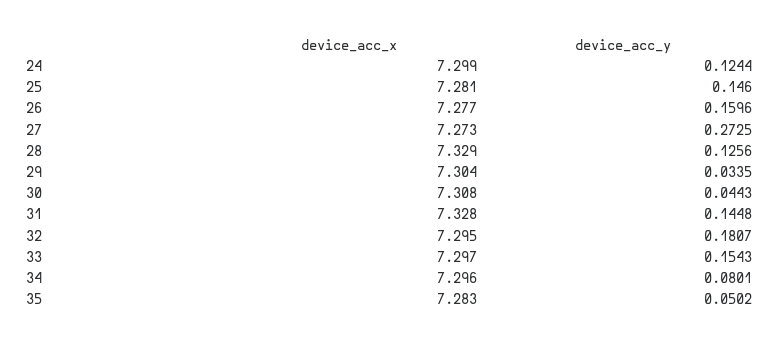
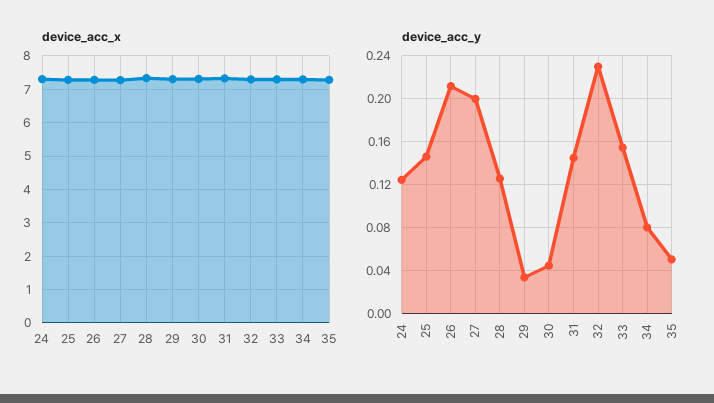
  {
    "device_acc_x": {
      "24": 7.299,
      "25": 7.281,
      "26": 7.277,
      "27": 7.273,
      "28": 7.329,
      "29": 7.304,
      "30": 7.308,
      "31": 7.328,
      "32": 7.295,
      "33": 7.297,
      "34": 7.296,
      "35": 7.283
    },
    "device_acc_y": {
      "24": 0.1244,
      "25": 0.146,
-     "26": 0.1596,
+     "26": 0.21,
-     "27": 0.2725,
+     "27": 0.2,
      "28": 0.1256,
      "29": 0.0335,
      "30": 0.0443,
      "31": 0.1448,
-     "32": 0.1807,
+     "32": 0.23,
      "33": 0.1543,
      "34": 0.0801,
      "35": 0.0502
    }
  }

